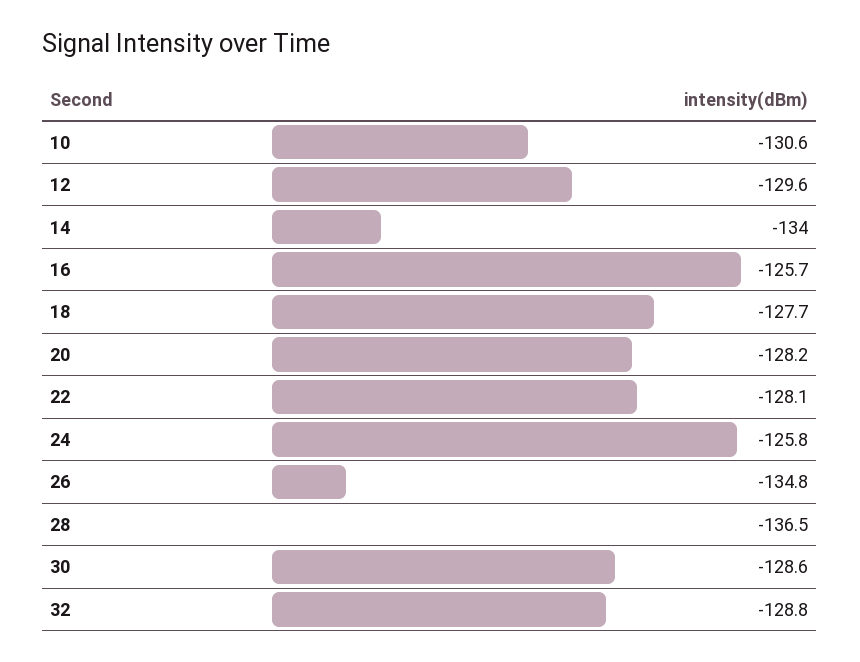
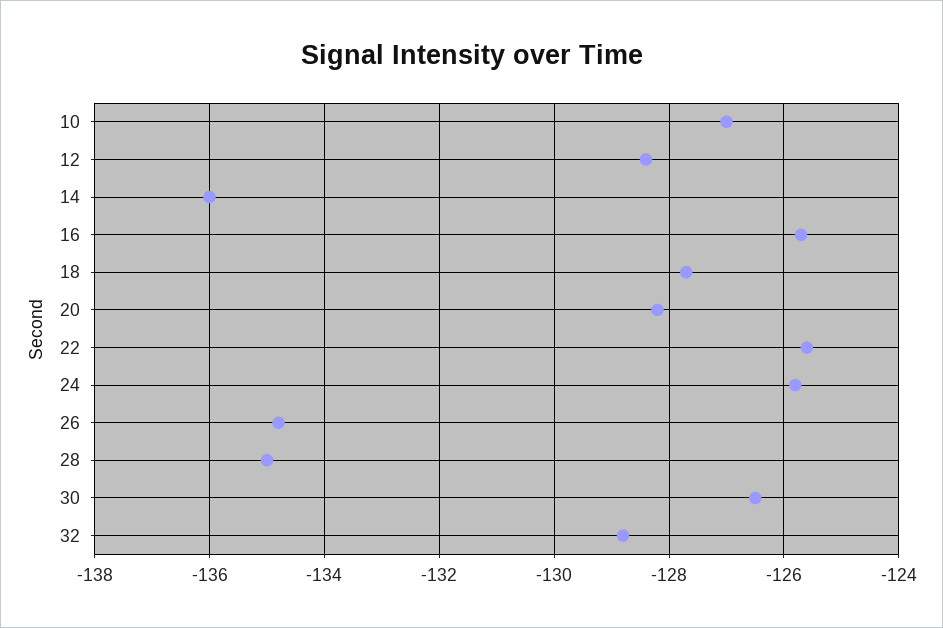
  {
-   "10": -130.6,
+   "10": -127,
-   "12": -129.6,
+   "12": -128.5,
-   "14": -134,
+   "14": -136,
    "16": -125.7,
    "18": -127.7,
    "20": -128.2,
-   "22": -128.1,
+   "22": -125.5,
    "24": -125.8,
    "26": -134.8,
-   "28": -136.5,
+   "28": -135,
-   "30": -128.6,
+   "30": -126.5,
    "32": -128.8
  }

